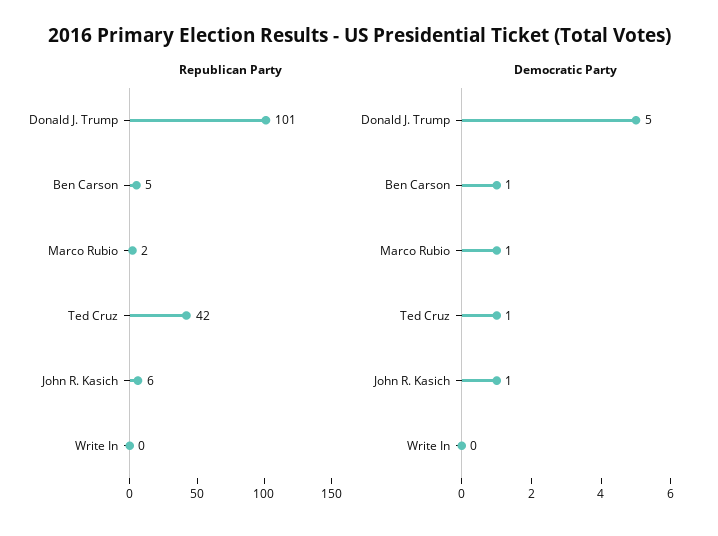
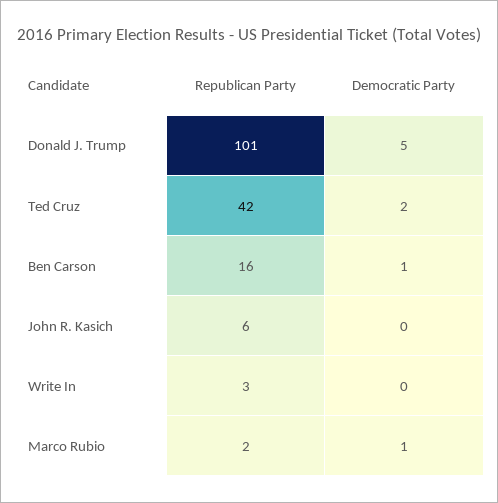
  {
    "Republican Party": {
      "Donald J. Trump": 101,
-     "Ben Carson": 5,
+     "Ben Carson": 16,
      "Marco Rubio": 2,
      "Ted Cruz": 42,
      "John R. Kasich": 6,
-     "Write In": 0
+     "Write In": 3
    },
    "Democratic Party": {
      "Donald J. Trump": 5,
      "Ben Carson": 1,
      "Marco Rubio": 1,
-     "Ted Cruz": 1,
+     "Ted Cruz": 2,
-     "John R. Kasich": 1,
+     "John R. Kasich": 0,
      "Write In": 0
    }
  }

